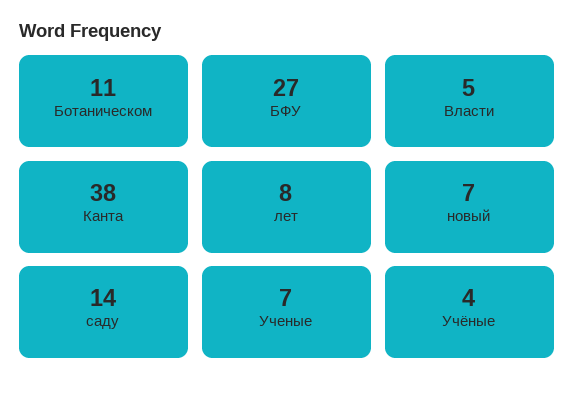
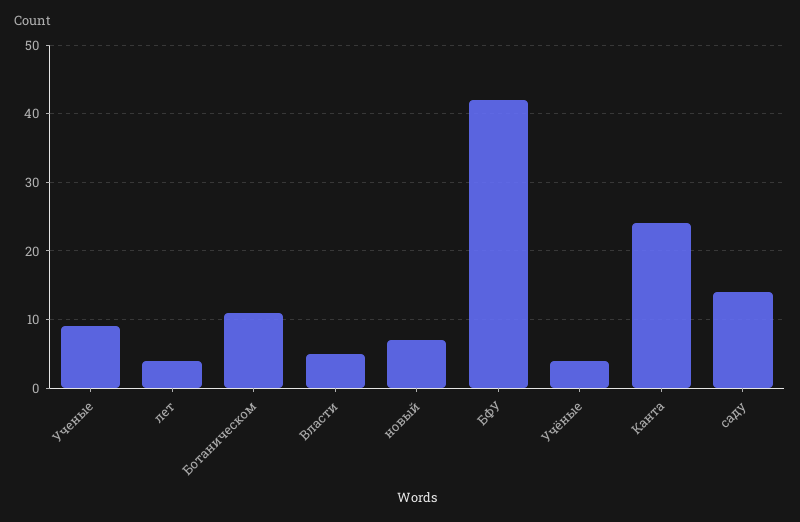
  {
    "Ботаническом": 11,
-   "БФУ": 27,
+   "БФУ": 42,
    "Власти": 5,
-   "Канта": 38,
+   "Канта": 24,
-   "лет": 8,
+   "лет": 4,
    "новый": 7,
    "саду": 14,
-   "Ученые": 7,
+   "Ученые": 9,
    "Учёные": 4
  }

